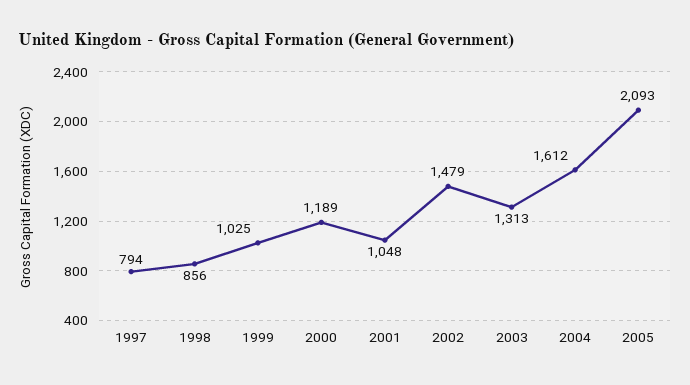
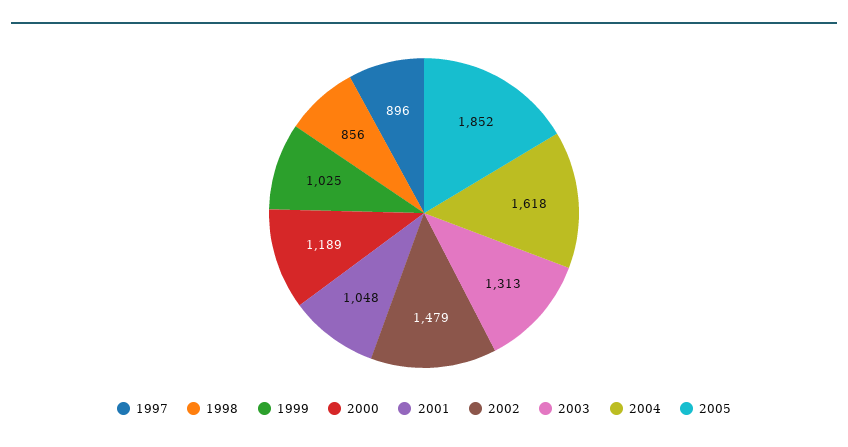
  {
-   "1997": 794,
+   "1997": 896,
    "1998": 856,
    "1999": 1025,
    "2000": 1189,
    "2001": 1048,
    "2002": 1479,
    "2003": 1313,
-   "2004": 1612,
+   "2004": 1618,
-   "2005": 2093
+   "2005": 1852
  }

